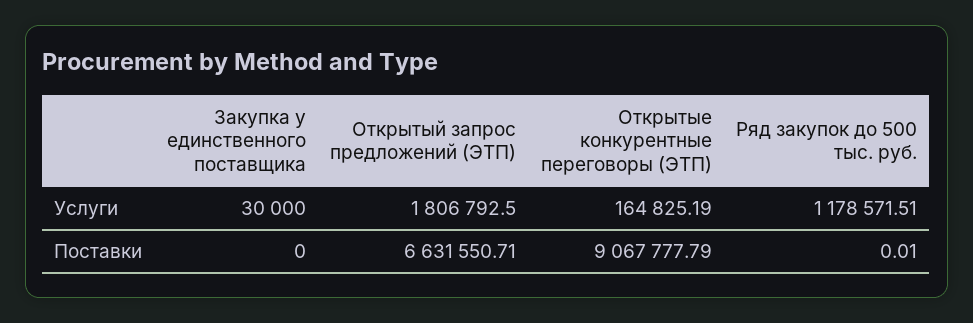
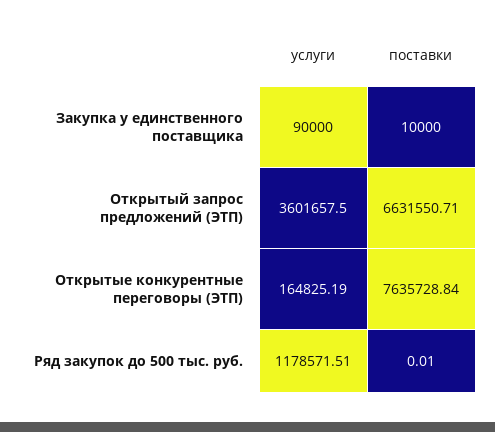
  {
    "Закупка у единственного поставщика": {
-     "Услуги": 30000,
+     "Услуги": 90000,
-     "Поставки": 0
+     "Поставки": 10000
    },
    "Открытый запрос предложений (ЭТП)": {
-     "Услуги": 1806792.5,
+     "Услуги": 3601657.5,
      "Поставки": 6631550.71
    },
    "Открытые конкурентные переговоры (ЭТП)": {
      "Услуги": 164825.19,
-     "Поставки": 9067777.79
+     "Поставки": 7635728.84
    },
    "Ряд закупок до 500 тыс. руб.": {
      "Услуги": 1178571.51,
      "Поставки": 0.01
    }
  }

